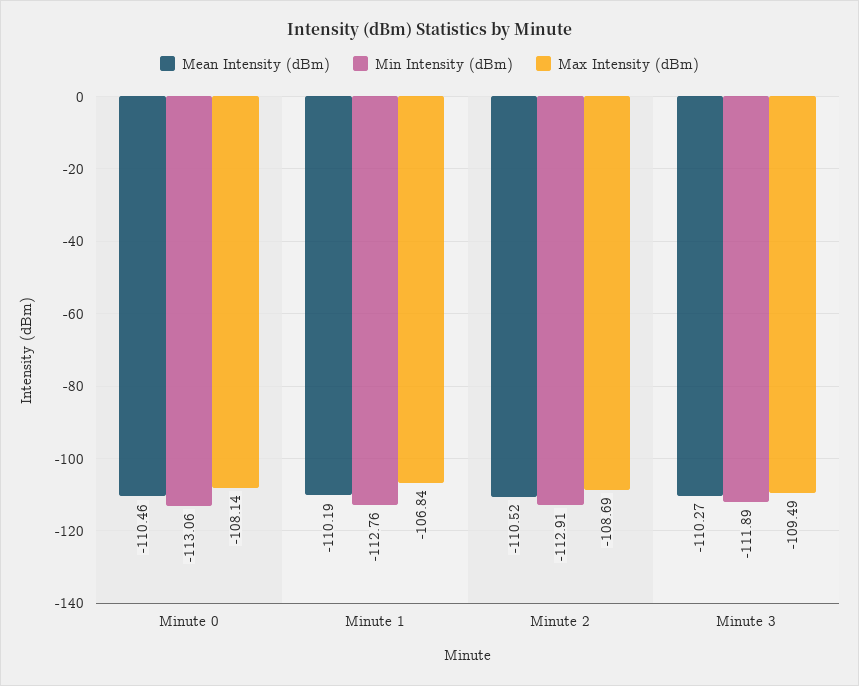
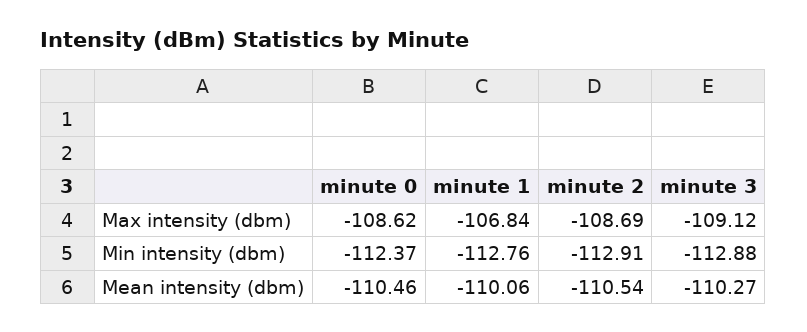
  {
    "Mean Intensity (dBm)": {
      "Minute 0": -110.46,
-     "Minute 1": -110.19,
+     "Minute 1": -110.06,
-     "Minute 2": -110.52,
+     "Minute 2": -110.54,
      "Minute 3": -110.27
    },
    "Min Intensity (dBm)": {
-     "Minute 0": -113.06,
+     "Minute 0": -112.37,
      "Minute 1": -112.76,
      "Minute 2": -112.91,
-     "Minute 3": -111.89
+     "Minute 3": -112.88
    },
    "Max Intensity (dBm)": {
-     "Minute 0": -108.14,
+     "Minute 0": -108.62,
      "Minute 1": -106.84,
      "Minute 2": -108.69,
-     "Minute 3": -109.49
+     "Minute 3": -109.12
    }
  }

